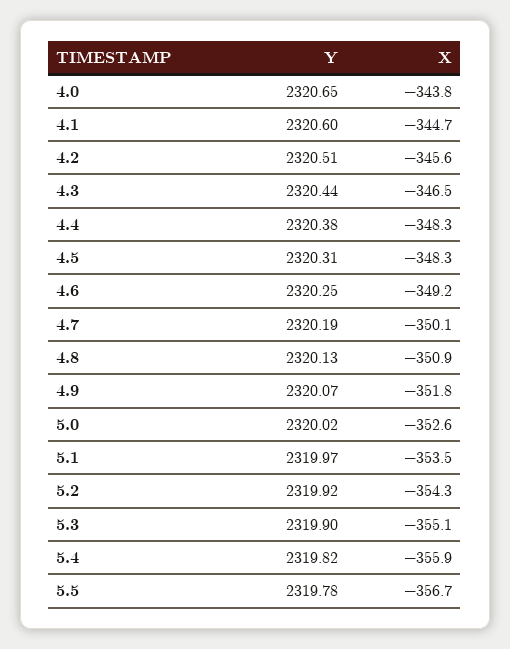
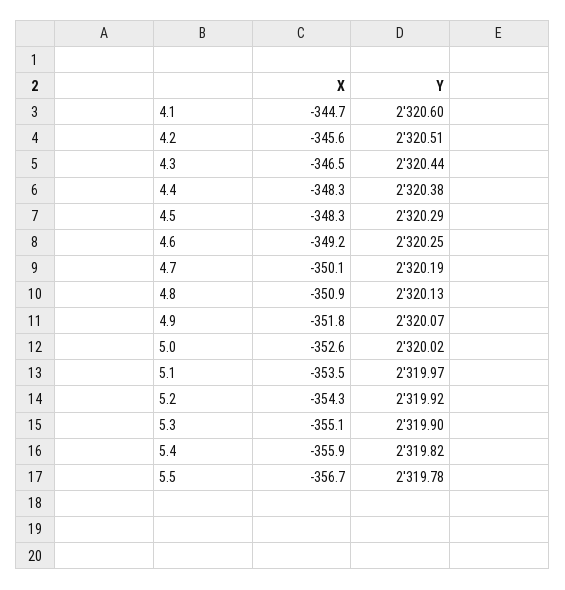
  {
    "Y": {
-     "4.0": 2320.65,
      "4.1": 2320.6,
      "4.2": 2320.51,
      "4.3": 2320.44,
      "4.4": 2320.38,
-     "4.5": 2320.31,
+     "4.5": 2320.29,
      "4.6": 2320.25,
      "4.7": 2320.19,
      "4.8": 2320.13,
      "4.9": 2320.07,
      "5.0": 2320.02,
      "5.1": 2319.97,
      "5.2": 2319.92,
      "5.3": 2319.9,
      "5.4": 2319.82,
      "5.5": 2319.78
    },
    "X": {
-     "4.0": -343.8,
      "4.1": -344.7,
      "4.2": -345.6,
      "4.3": -346.5,
      "4.4": -348.3,
      "4.5": -348.3,
      "4.6": -349.2,
      "4.7": -350.1,
      "4.8": -350.9,
      "4.9": -351.8,
      "5.0": -352.6,
      "5.1": -353.5,
      "5.2": -354.3,
      "5.3": -355.1,
      "5.4": -355.9,
      "5.5": -356.7
    }
  }

